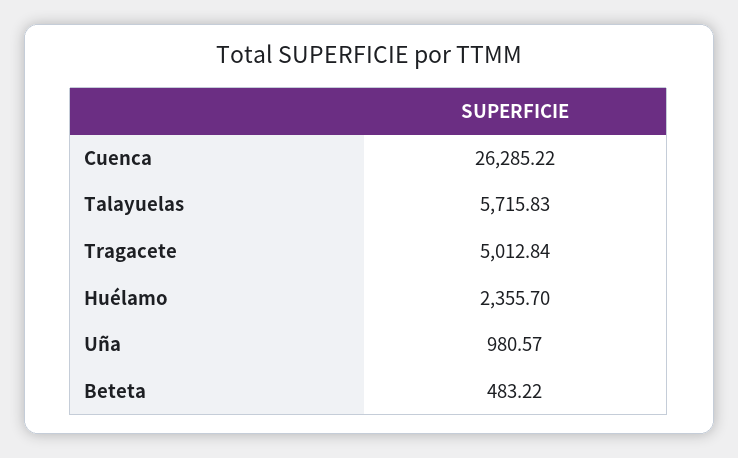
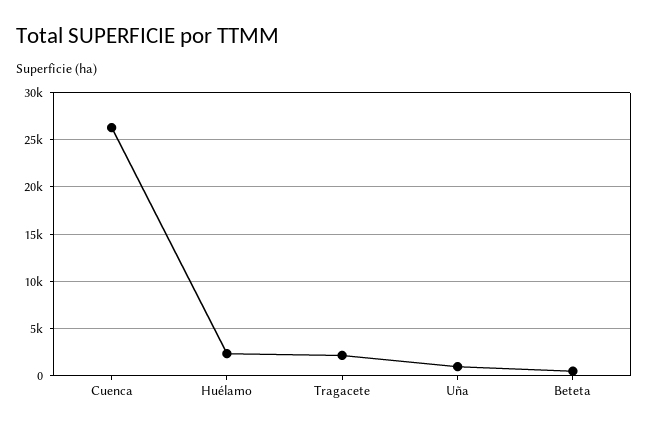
  {
    "Cuenca": 26285.22,
-   "Talayuelas": 5715.83,
-   "Tragacete": 5012.84,
+   "Tragacete": 2000,
    "Huélamo": 2355.7,
    "Uña": 980.57,
    "Beteta": 483.22
  }

